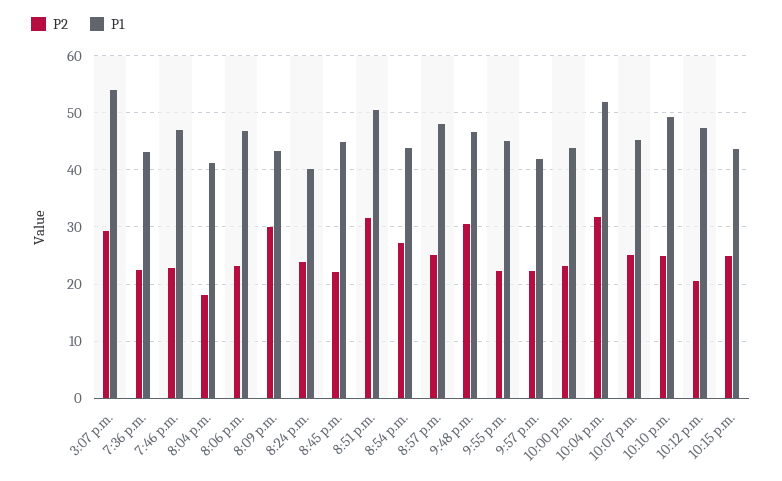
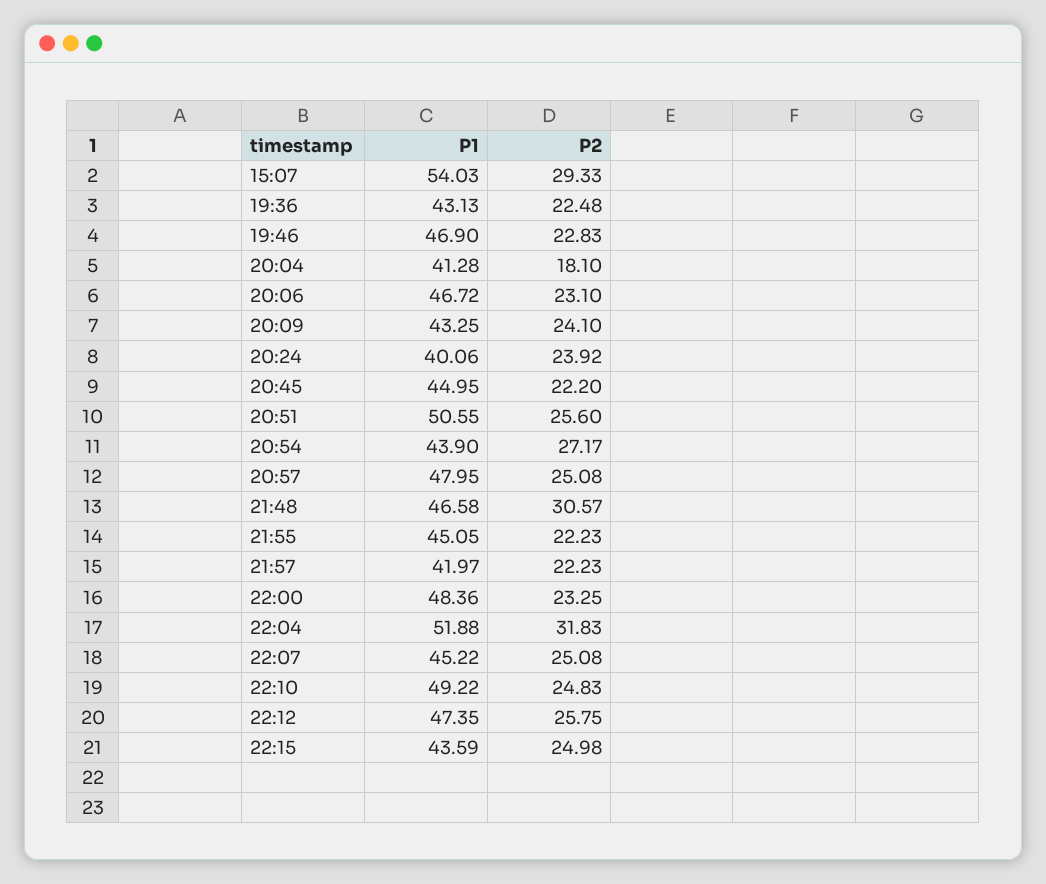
  {
    "P2": {
      "3:07 p.m.": 29.33,
      "7:36 p.m.": 22.48,
      "7:46 p.m.": 22.83,
      "8:04 p.m.": 18.1,
      "8:06 p.m.": 23.1,
-     "8:09 p.m.": 30,
+     "8:09 p.m.": 24.1,
      "8:24 p.m.": 23.92,
      "8:45 p.m.": 22.2,
-     "8:51 p.m.": 32,
+     "8:51 p.m.": 25.6,
      "8:54 p.m.": 27.17,
      "8:57 p.m.": 25.08,
      "9:48 p.m.": 30.57,
      "9:55 p.m.": 22.23,
      "9:57 p.m.": 22.23,
      "10:00 p.m.": 23.25,
      "10:04 p.m.": 31.83,
      "10:07 p.m.": 25.08,
      "10:10 p.m.": 24.83,
-     "10:12 p.m.": 20,
+     "10:12 p.m.": 25.75,
      "10:15 p.m.": 24.98
    },
    "P1": {
      "3:07 p.m.": 54.03,
      "7:36 p.m.": 43.13,
      "7:46 p.m.": 46.9,
      "8:04 p.m.": 41.28,
      "8:06 p.m.": 46.72,
      "8:09 p.m.": 43.25,
      "8:24 p.m.": 40.06,
      "8:45 p.m.": 44.95,
      "8:51 p.m.": 50.55,
      "8:54 p.m.": 43.9,
      "8:57 p.m.": 47.95,
      "9:48 p.m.": 46.58,
      "9:55 p.m.": 45.05,
      "9:57 p.m.": 41.97,
-     "10:00 p.m.": 44,
+     "10:00 p.m.": 48.36,
      "10:04 p.m.": 51.88,
      "10:07 p.m.": 45.22,
      "10:10 p.m.": 49.22,
      "10:12 p.m.": 47.35,
      "10:15 p.m.": 43.59
    }
  }

